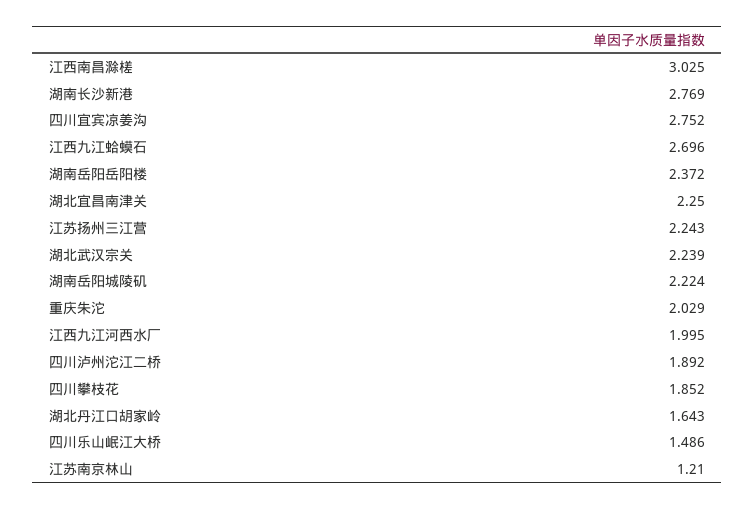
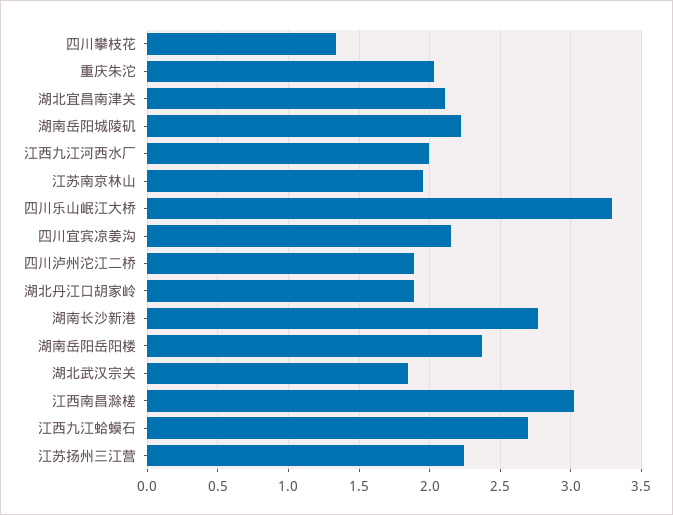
  {
    "江西南昌滁槎": 3.025,
    "湖南长沙新港": 2.769,
-   "四川宜宾凉姜沟": 2.752,
+   "四川宜宾凉姜沟": 2.15,
    "江西九江蛤蟆石": 2.696,
    "湖南岳阳岳阳楼": 2.372,
-   "湖北宜昌南津关": 2.25,
+   "湖北宜昌南津关": 2.1,
    "江苏扬州三江营": 2.243,
-   "湖北武汉宗关": 2.239,
+   "湖北武汉宗关": 1.85,
    "湖南岳阳城陵矶": 2.224,
    "重庆朱沱": 2.029,
    "江西九江河西水厂": 1.995,
    "四川泸州沱江二桥": 1.892,
-   "四川攀枝花": 1.852,
+   "四川攀枝花": 1.35,
-   "湖北丹江口胡家岭": 1.643,
+   "湖北丹江口胡家岭": 1.9,
-   "四川乐山岷江大桥": 1.486,
+   "四川乐山岷江大桥": 3.3,
-   "江苏南京林山": 1.21
+   "江苏南京林山": 1.95
  }

